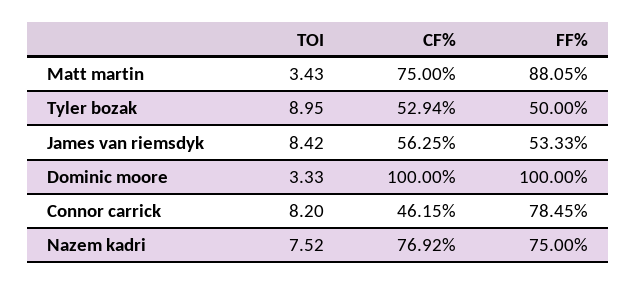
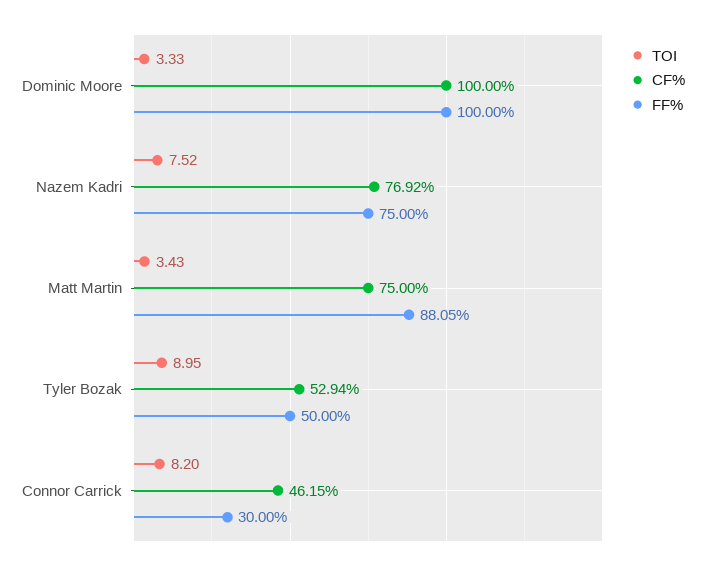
  {
    "TOI": {
      "Matt martin": 3.43,
      "Tyler bozak": 8.95,
-     "James van riemsdyk": 8.42,
      "Dominic moore": 3.33,
      "Connor carrick": 8.2,
      "Nazem kadri": 7.52
    },
    "CF%": {
      "Matt martin": 75,
      "Tyler bozak": 52.94,
-     "James van riemsdyk": 56.25,
      "Dominic moore": 100,
      "Connor carrick": 46.15,
      "Nazem kadri": 76.92
    },
    "FF%": {
      "Matt martin": 88.05,
      "Tyler bozak": 50,
-     "James van riemsdyk": 53.33,
      "Dominic moore": 100,
-     "Connor carrick": 78.45,
+     "Connor carrick": 30,
      "Nazem kadri": 75
    }
  }

